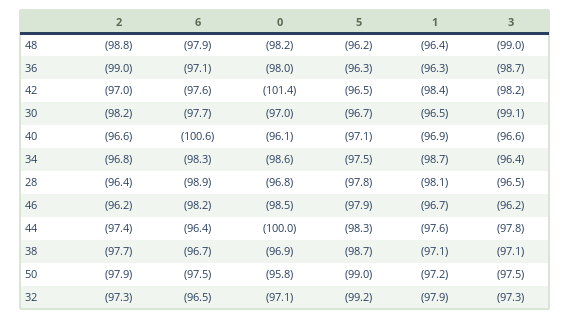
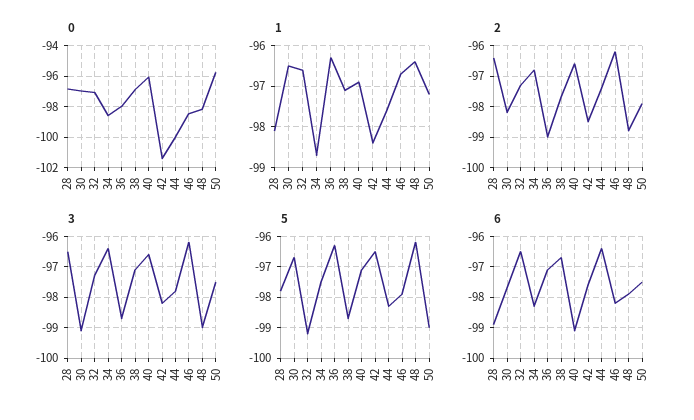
  {
    "2": {
      "48": -98.8,
      "36": -99,
-     "42": -97,
+     "42": -98.5,
      "30": -98.2,
      "40": -96.6,
      "34": -96.8,
      "28": -96.4,
      "46": -96.2,
      "44": -97.4,
      "38": -97.7,
      "50": -97.9,
      "32": -97.3
    },
    "6": {
      "48": -97.9,
      "36": -97.1,
      "42": -97.6,
      "30": -97.7,
-     "40": -100.6,
+     "40": -99,
      "34": -98.3,
      "28": -98.9,
      "46": -98.2,
      "44": -96.4,
      "38": -96.7,
      "50": -97.5,
      "32": -96.5
    },
    "0": {
      "48": -98.2,
      "36": -98,
      "42": -101.4,
      "30": -97,
      "40": -96.1,
      "34": -98.6,
      "28": -96.8,
      "46": -98.5,
      "44": -100,
      "38": -96.9,
      "50": -95.8,
      "32": -97.1
    },
    "5": {
      "48": -96.2,
      "36": -96.3,
      "42": -96.5,
      "30": -96.7,
      "40": -97.1,
      "34": -97.5,
      "28": -97.8,
      "46": -97.9,
      "44": -98.3,
      "38": -98.7,
      "50": -99,
      "32": -99.2
    },
    "1": {
      "48": -96.4,
      "36": -96.3,
      "42": -98.4,
      "30": -96.5,
      "40": -96.9,
      "34": -98.7,
      "28": -98.1,
      "46": -96.7,
      "44": -97.6,
      "38": -97.1,
      "50": -97.2,
-     "32": -97.9
+     "32": -96.5
    },
    "3": {
      "48": -99,
      "36": -98.7,
      "42": -98.2,
      "30": -99.1,
      "40": -96.6,
      "34": -96.4,
      "28": -96.5,
      "46": -96.2,
      "44": -97.8,
      "38": -97.1,
      "50": -97.5,
      "32": -97.3
    }
  }

